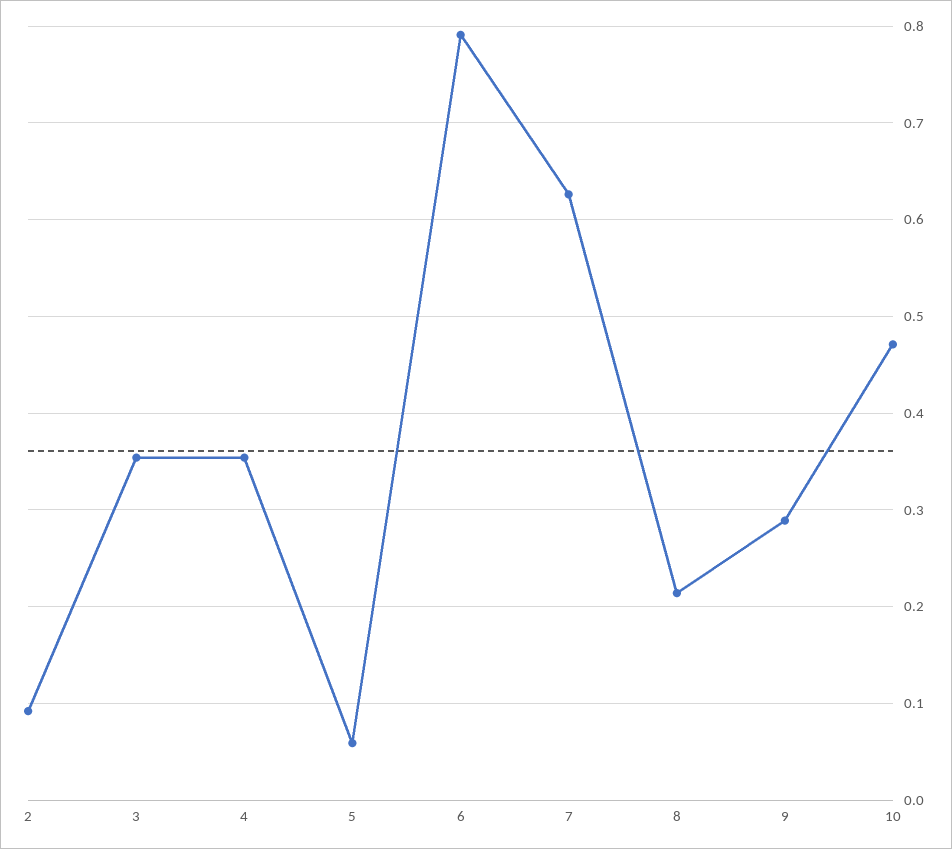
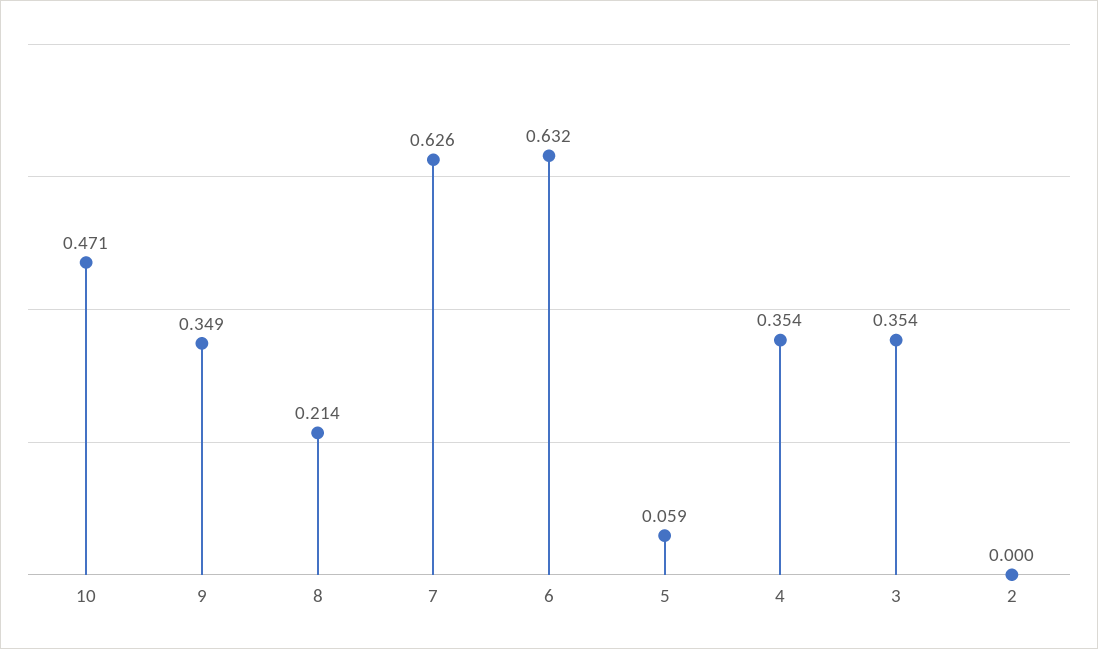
  {
-   "2": 0.09,
+   "2": 0,
    "3": 0.354,
    "4": 0.354,
    "5": 0.059,
-   "6": 0.79,
+   "6": 0.632,
    "7": 0.626,
    "8": 0.214,
-   "9": 0.29,
+   "9": 0.349,
    "10": 0.471
  }

